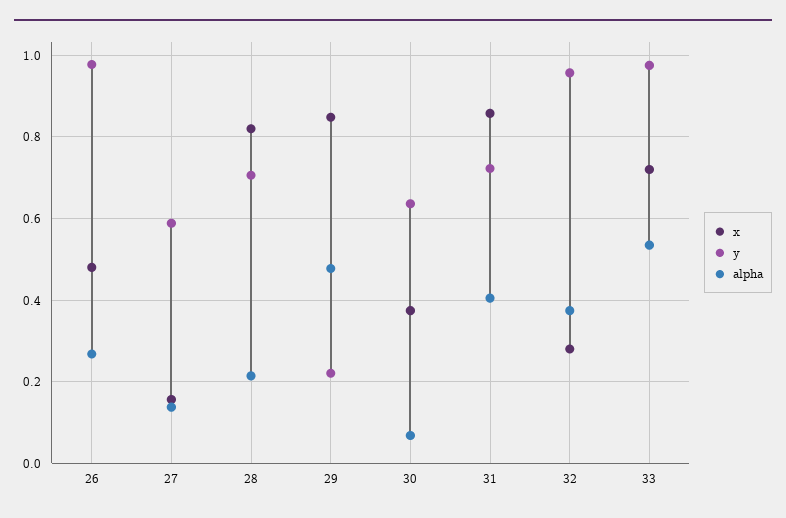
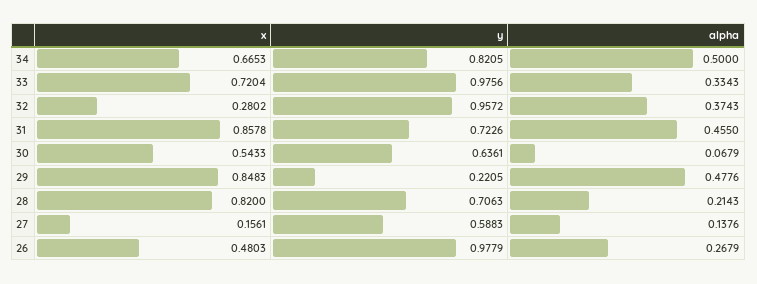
  {
    "x": {
      "26": 0.4803,
      "27": 0.1561,
      "28": 0.82,
      "29": 0.8483,
-     "30": 0.38,
+     "30": 0.5433,
      "31": 0.8578,
      "32": 0.2802,
-     "33": 0.7204
+     "33": 0.7204,
+     "34": 0.6653
    },
    "y": {
      "26": 0.9779,
      "27": 0.5883,
      "28": 0.7063,
      "29": 0.2205,
      "30": 0.6361,
      "31": 0.7226,
      "32": 0.9572,
-     "33": 0.9756
+     "33": 0.9756,
+     "34": 0.8205
    },
    "alpha": {
      "26": 0.2679,
      "27": 0.1376,
      "28": 0.2143,
      "29": 0.4776,
      "30": 0.0679,
-     "31": 0.4,
+     "31": 0.455,
      "32": 0.3743,
-     "33": 0.54
+     "33": 0.3343,
+     "34": 0.5
    }
  }

